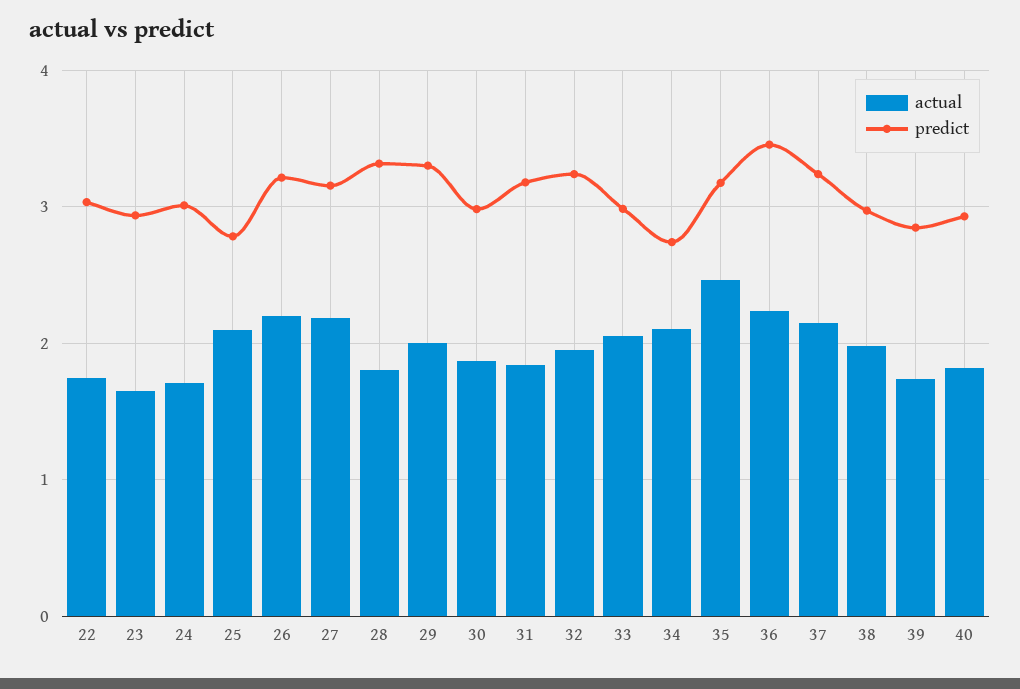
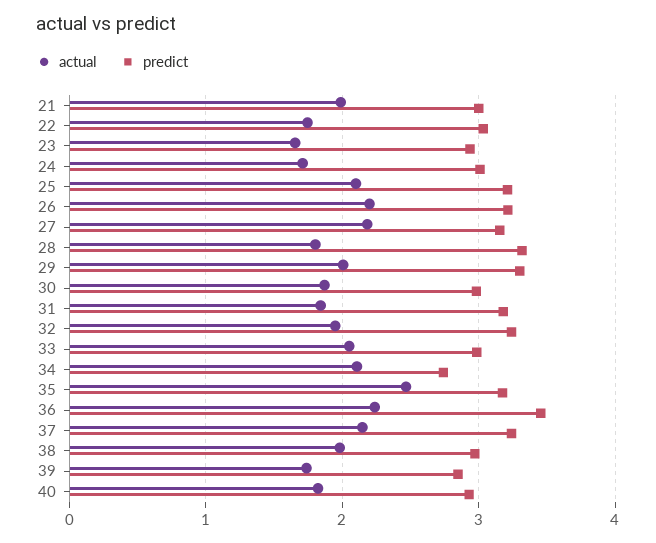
  {
    "actual": {
      "22": 1.7,
      "23": 1.7,
      "24": 1.7,
      "25": 2.1,
      "26": 2.2,
      "27": 2.2,
      "28": 1.8,
      "29": 2,
      "30": 1.9,
      "31": 1.8,
      "32": 1.9,
      "33": 2.1,
      "34": 2.1,
      "35": 2.5,
      "36": 2.2,
      "37": 2.1,
      "38": 2,
      "39": 1.7,
-     "40": 1.8
+     "40": 1.8,
+     "21": 2
    },
    "predict": {
      "22": 3,
      "23": 2.9,
      "24": 3,
-     "25": 2.8,
+     "25": 3.2,
      "26": 3.2,
      "27": 3.2,
      "28": 3.3,
      "29": 3.3,
      "30": 3,
      "31": 3.2,
      "32": 3.2,
      "33": 3,
      "34": 2.7,
      "35": 3.2,
      "36": 3.5,
      "37": 3.2,
      "38": 3,
      "39": 2.8,
-     "40": 2.9
+     "40": 2.9,
+     "21": 3
    }
  }

